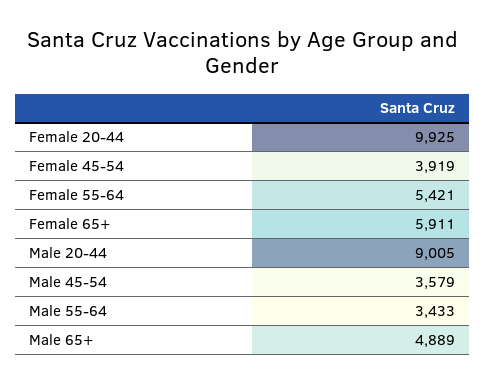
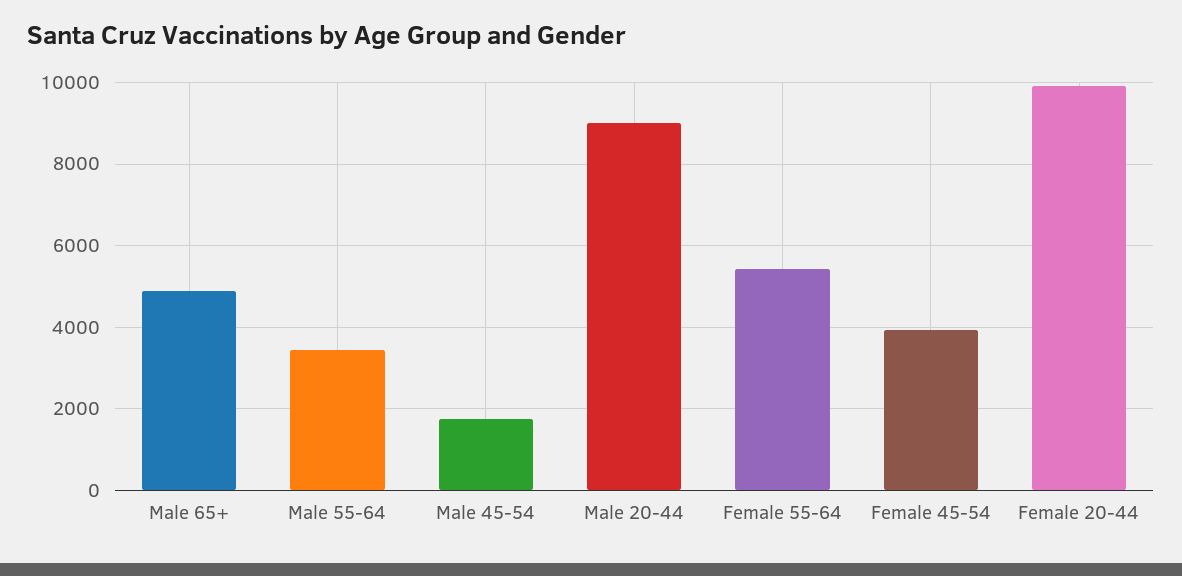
  {
    "Female 20-44": 9925,
    "Female 45-54": 3919,
    "Female 55-64": 5421,
-   "Female 65+": 5911,
    "Male 20-44": 9005,
-   "Male 45-54": 3579,
+   "Male 45-54": 1800,
    "Male 55-64": 3433,
    "Male 65+": 4889
  }

